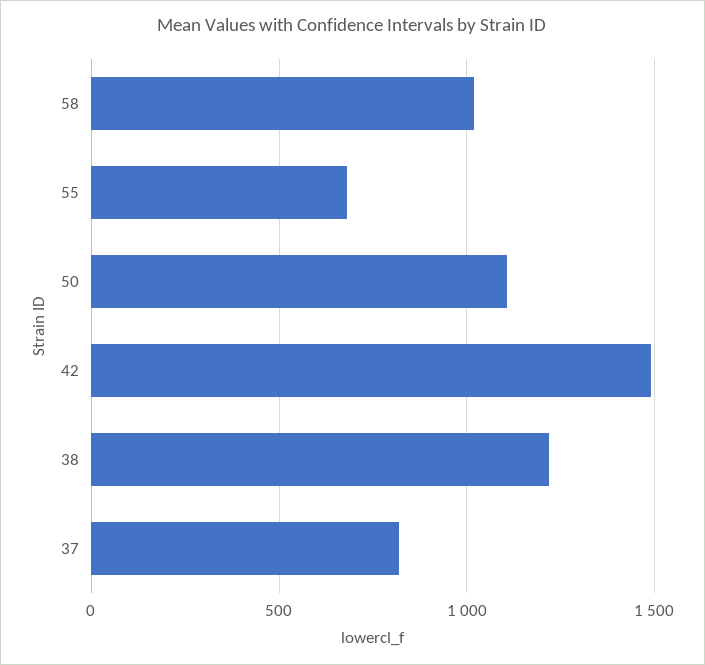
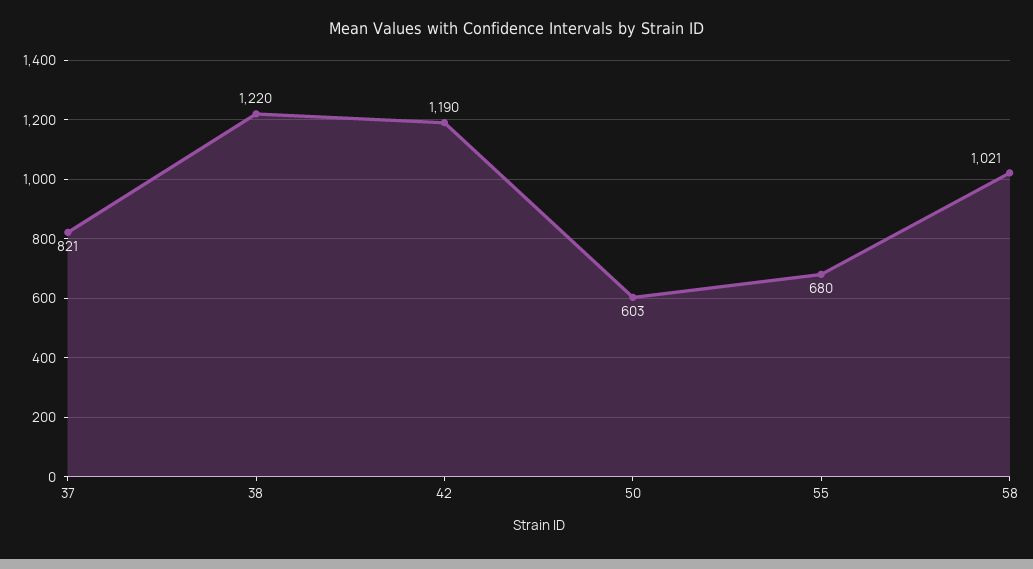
  {
    "58": 1021,
    "55": 680,
-   "50": 1100,
+   "50": 603,
-   "42": 1500,
+   "42": 1190,
    "38": 1220,
    "37": 821
  }

